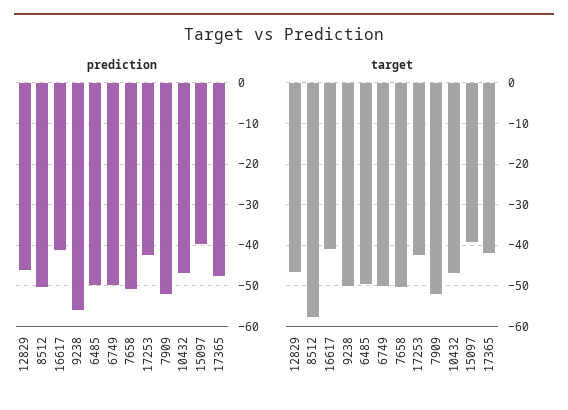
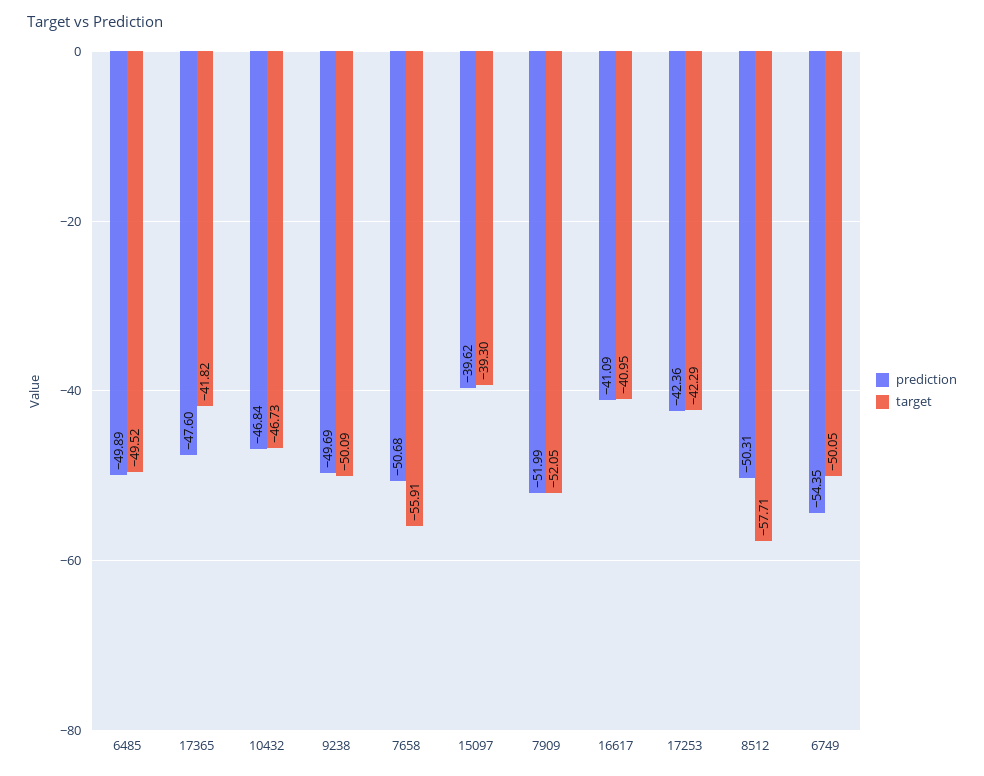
  {
    "prediction": {
-     "12829": -46,
      "8512": -50.31,
      "16617": -41.09,
-     "9238": -56,
+     "9238": -49.69,
      "6485": -49.89,
-     "6749": -50,
+     "6749": -54.35,
      "7658": -50.68,
      "17253": -42.36,
      "7909": -51.99,
      "10432": -46.84,
      "15097": -39.62,
      "17365": -47.6
    },
    "target": {
-     "12829": -46,
      "8512": -57.71,
      "16617": -40.95,
      "9238": -50.09,
      "6485": -49.52,
      "6749": -50.05,
-     "7658": -50,
+     "7658": -55.91,
      "17253": -42.29,
      "7909": -52.05,
      "10432": -46.73,
      "15097": -39.3,
      "17365": -41.82
    }
  }

